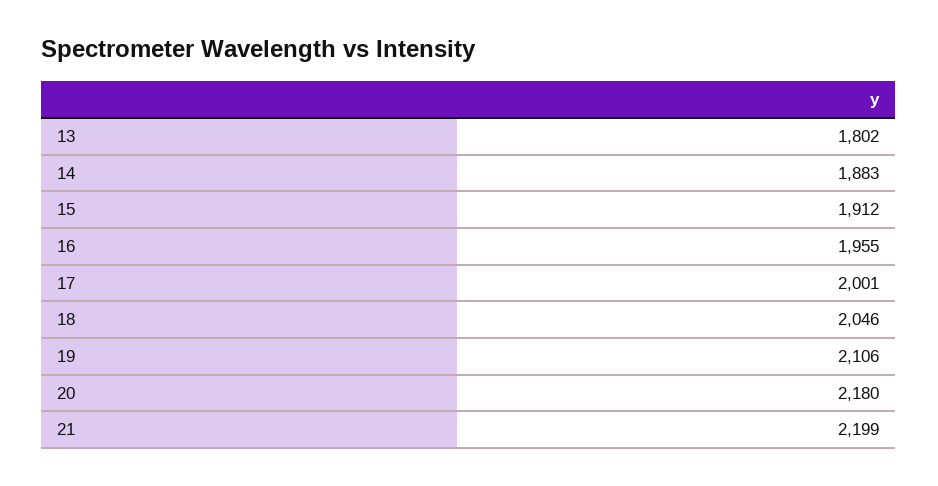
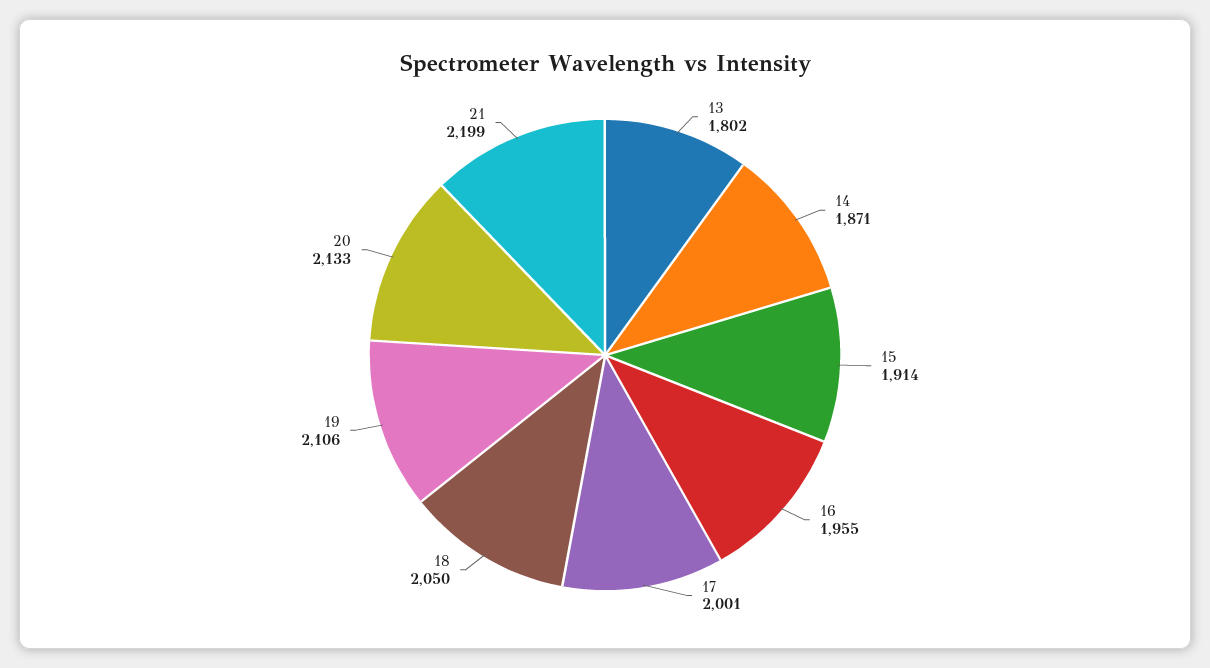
  {
    "13": 1802,
-   "14": 1883,
+   "14": 1871,
-   "15": 1912,
+   "15": 1914,
    "16": 1955,
    "17": 2001,
-   "18": 2046,
+   "18": 2050,
    "19": 2106,
-   "20": 2180,
+   "20": 2133,
    "21": 2199
  }

